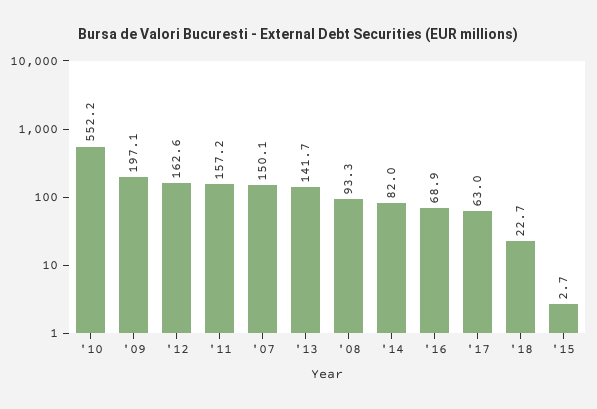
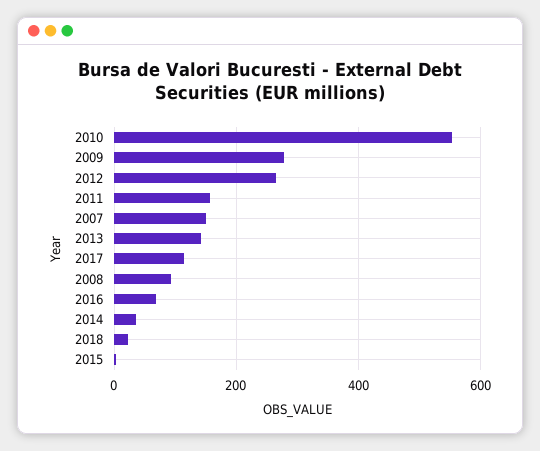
  {
    "'10": 552.2,
-   "'09": 197.1,
+   "'09": 280,
-   "'12": 162.6,
+   "'12": 260,
    "'11": 157.2,
    "'07": 150.1,
    "'13": 141.7,
    "'08": 93.3,
-   "'14": 82,
+   "'14": 40,
    "'16": 68.9,
-   "'17": 63,
+   "'17": 120,
    "'18": 22.7,
    "'15": 2.7
  }

